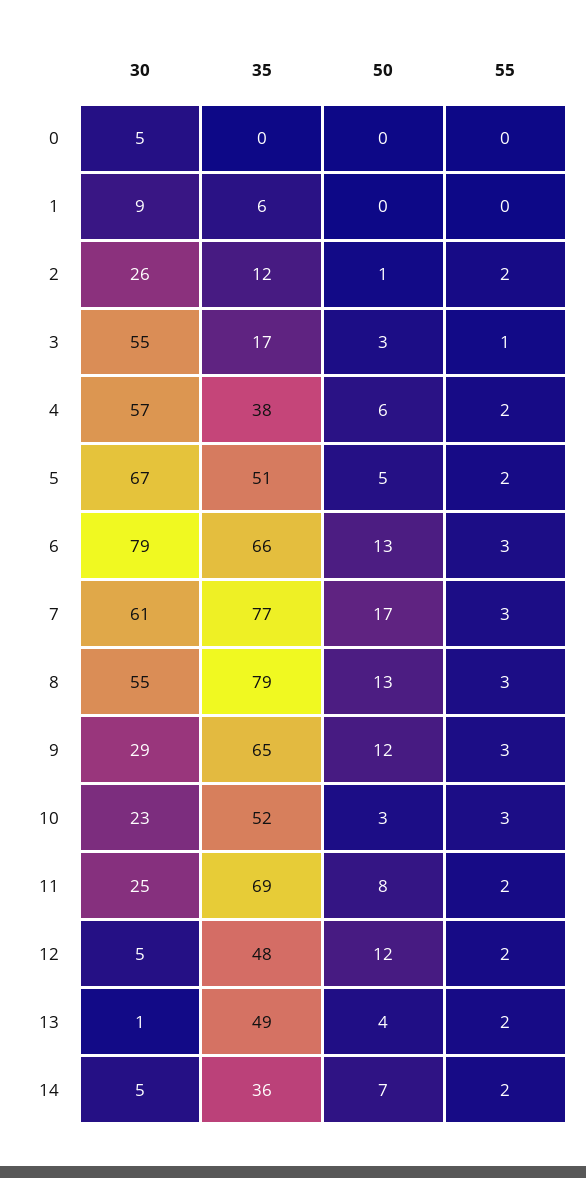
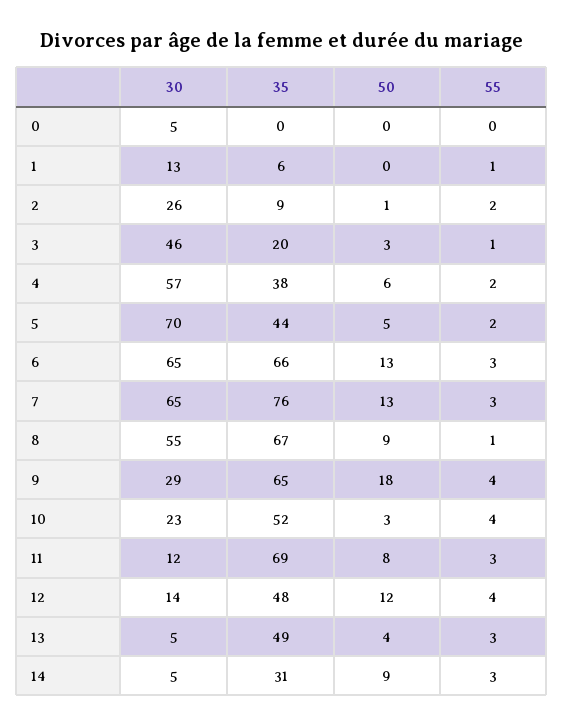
  {
    "30": {
      "0": 5,
-     "1": 9,
+     "1": 13,
      "2": 26,
-     "3": 55,
+     "3": 46,
      "4": 57,
-     "5": 67,
+     "5": 70,
-     "6": 79,
+     "6": 65,
-     "7": 61,
+     "7": 65,
      "8": 55,
      "9": 29,
      "10": 23,
-     "11": 25,
+     "11": 12,
-     "12": 5,
+     "12": 14,
-     "13": 1,
+     "13": 5,
      "14": 5
    },
    "35": {
      "0": 0,
      "1": 6,
-     "2": 12,
+     "2": 9,
-     "3": 17,
+     "3": 20,
      "4": 38,
-     "5": 51,
+     "5": 44,
      "6": 66,
-     "7": 77,
+     "7": 76,
-     "8": 79,
+     "8": 67,
      "9": 65,
      "10": 52,
      "11": 69,
      "12": 48,
      "13": 49,
-     "14": 36
+     "14": 31
    },
    "50": {
      "0": 0,
      "1": 0,
      "2": 1,
      "3": 3,
      "4": 6,
      "5": 5,
      "6": 13,
-     "7": 17,
+     "7": 13,
-     "8": 13,
+     "8": 9,
-     "9": 12,
+     "9": 18,
      "10": 3,
      "11": 8,
      "12": 12,
      "13": 4,
-     "14": 7
+     "14": 9
    },
    "55": {
      "0": 0,
-     "1": 0,
+     "1": 1,
      "2": 2,
      "3": 1,
      "4": 2,
      "5": 2,
      "6": 3,
      "7": 3,
-     "8": 3,
+     "8": 1,
-     "9": 3,
+     "9": 4,
-     "10": 3,
+     "10": 4,
-     "11": 2,
+     "11": 3,
-     "12": 2,
+     "12": 4,
-     "13": 2,
+     "13": 3,
-     "14": 2
+     "14": 3
    }
  }

